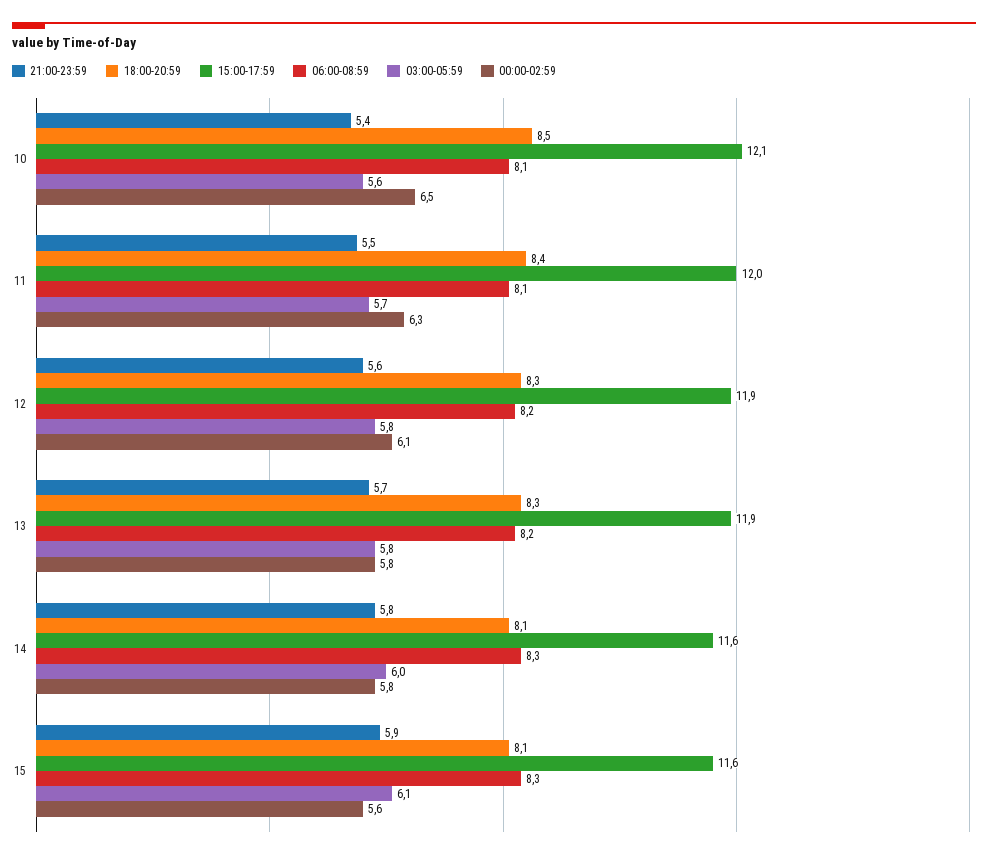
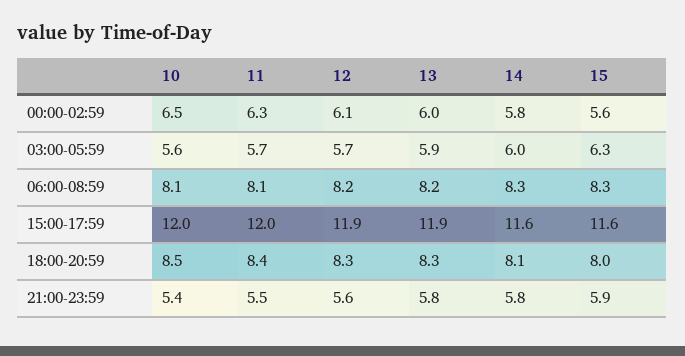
  {
    "21:00-23:59": {
      "10": 5.4,
      "11": 5.5,
      "12": 5.6,
-     "13": 5.7,
+     "13": 5.8,
      "14": 5.8,
      "15": 5.9
    },
    "18:00-20:59": {
      "10": 8.5,
      "11": 8.4,
      "12": 8.3,
      "13": 8.3,
      "14": 8.1,
-     "15": 8.1
+     "15": 8
    },
    "15:00-17:59": {
-     "10": 12.1,
+     "10": 12,
      "11": 12,
      "12": 11.9,
      "13": 11.9,
      "14": 11.6,
      "15": 11.6
    },
    "06:00-08:59": {
      "10": 8.1,
      "11": 8.1,
      "12": 8.2,
      "13": 8.2,
      "14": 8.3,
      "15": 8.3
    },
    "03:00-05:59": {
      "10": 5.6,
      "11": 5.7,
-     "12": 5.8,
+     "12": 5.7,
-     "13": 5.8,
+     "13": 5.9,
      "14": 6,
-     "15": 6.1
+     "15": 6.3
    },
    "00:00-02:59": {
      "10": 6.5,
      "11": 6.3,
      "12": 6.1,
-     "13": 5.8,
+     "13": 6,
      "14": 5.8,
      "15": 5.6
    }
  }

